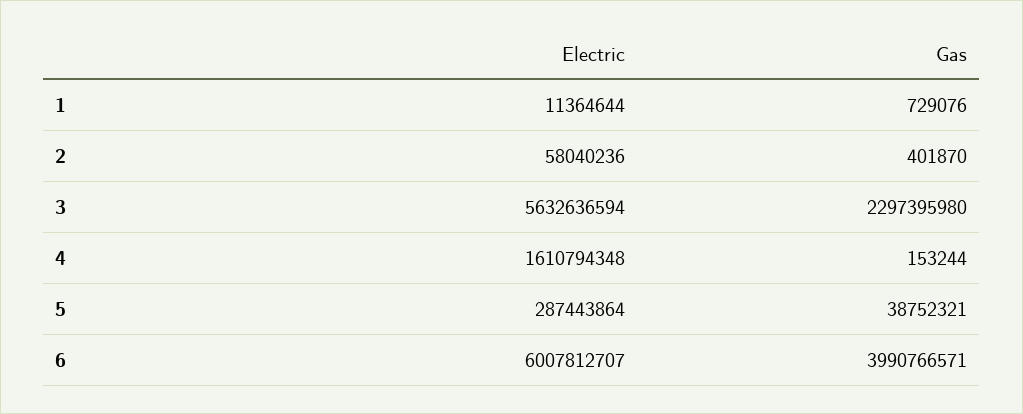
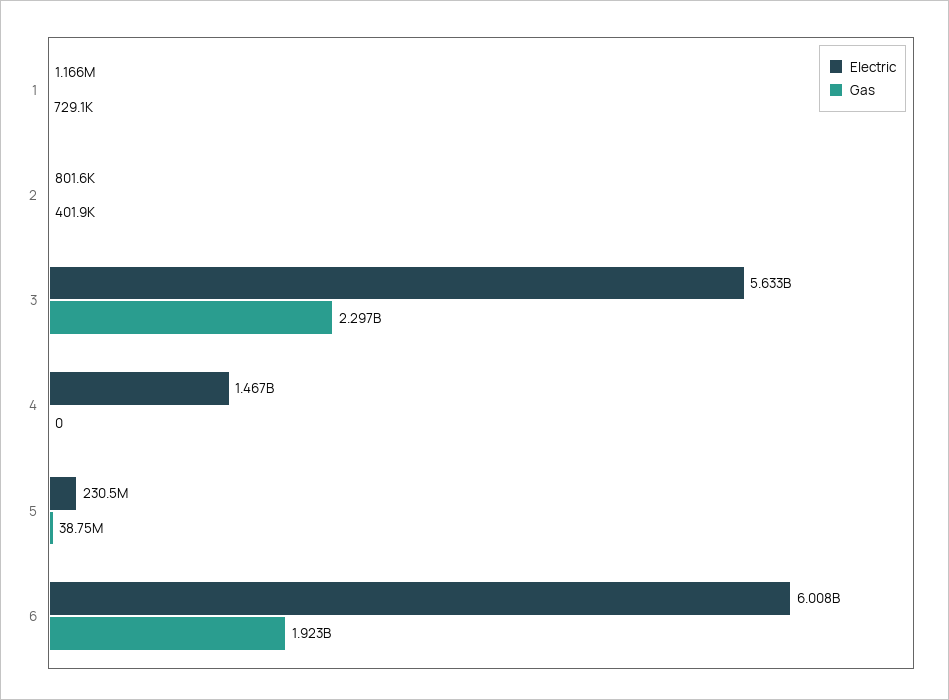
  {
    "Electric": {
-     "1": 11364644,
+     "1": 1166000,
-     "2": 58040236,
+     "2": 801600,
      "3": 5632636594,
-     "4": 1610794348,
+     "4": 1467000000,
-     "5": 287443864,
+     "5": 230500000,
      "6": 6007812707
    },
    "Gas": {
      "1": 729076,
      "2": 401870,
      "3": 2297395980,
-     "4": 153244,
+     "4": 0,
      "5": 38752321,
-     "6": 3990766571
+     "6": 1923000000
    }
  }

